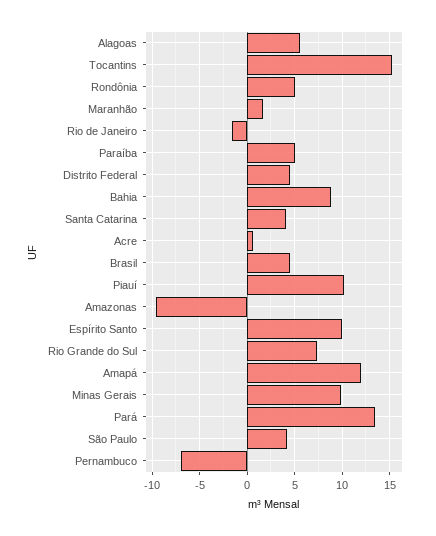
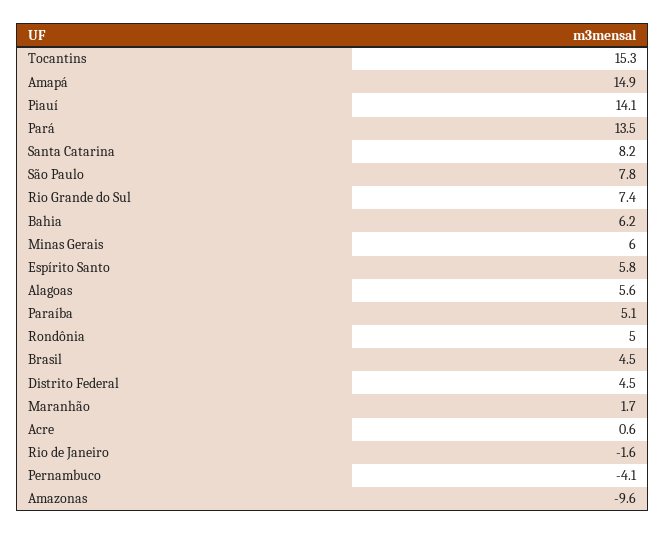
  {
    "Alagoas": 5.6,
    "Tocantins": 15.3,
    "Rondônia": 5,
    "Maranhão": 1.7,
    "Rio de Janeiro": -1.6,
    "Paraíba": 5.1,
    "Distrito Federal": 4.5,
-   "Bahia": 9,
+   "Bahia": 6.2,
-   "Santa Catarina": 4,
+   "Santa Catarina": 8.2,
    "Acre": 0.6,
    "Brasil": 4.5,
-   "Piauí": 10,
+   "Piauí": 14.1,
    "Amazonas": -9.6,
-   "Espírito Santo": 10,
+   "Espírito Santo": 5.8,
    "Rio Grande do Sul": 7.4,
-   "Amapá": 12,
+   "Amapá": 14.9,
-   "Minas Gerais": 10,
+   "Minas Gerais": 6,
    "Pará": 13.5,
-   "São Paulo": 4,
+   "São Paulo": 7.8,
-   "Pernambuco": -7
+   "Pernambuco": -4.1
  }

